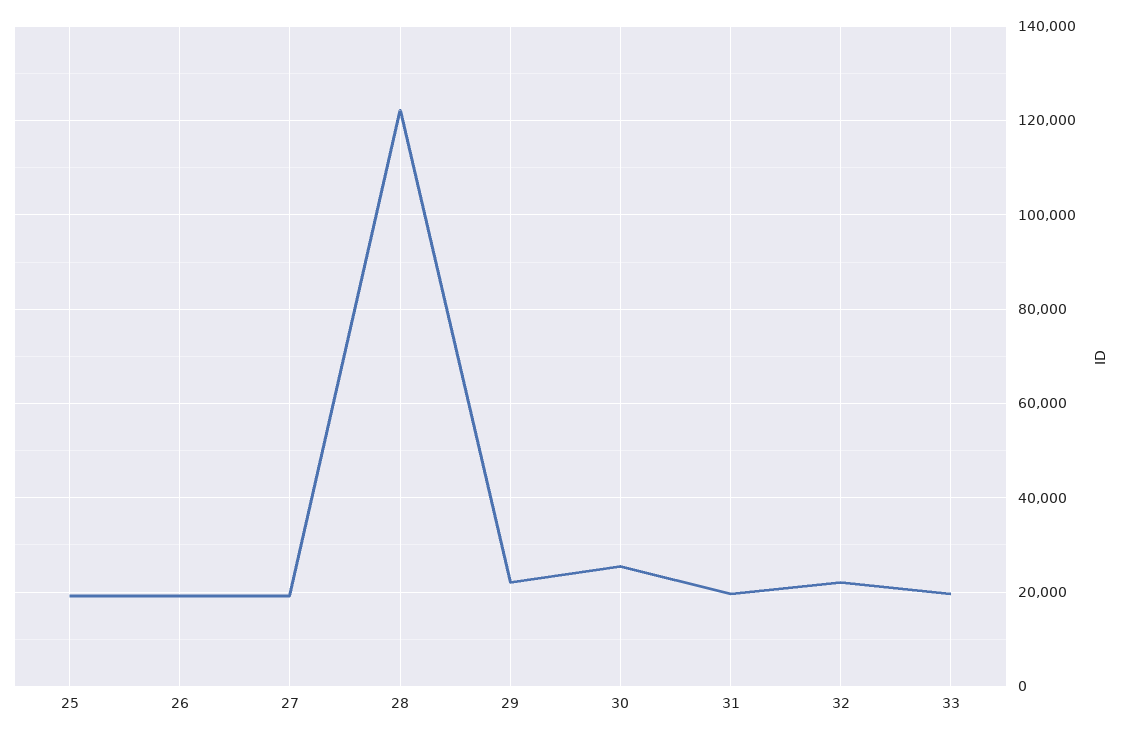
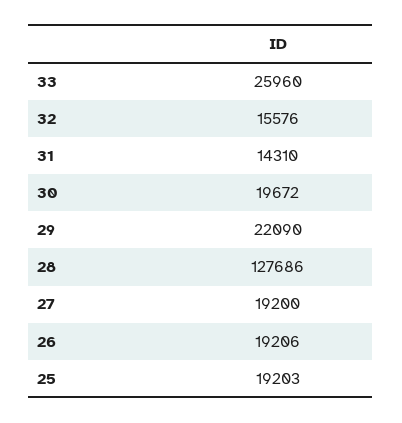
  {
    "25": 19203,
    "26": 19206,
    "27": 19200,
-   "28": 122000,
+   "28": 127686,
    "29": 22090,
-   "30": 26000,
+   "30": 19672,
-   "31": 20000,
+   "31": 14310,
-   "32": 22000,
+   "32": 15576,
-   "33": 20000
+   "33": 25960
  }

